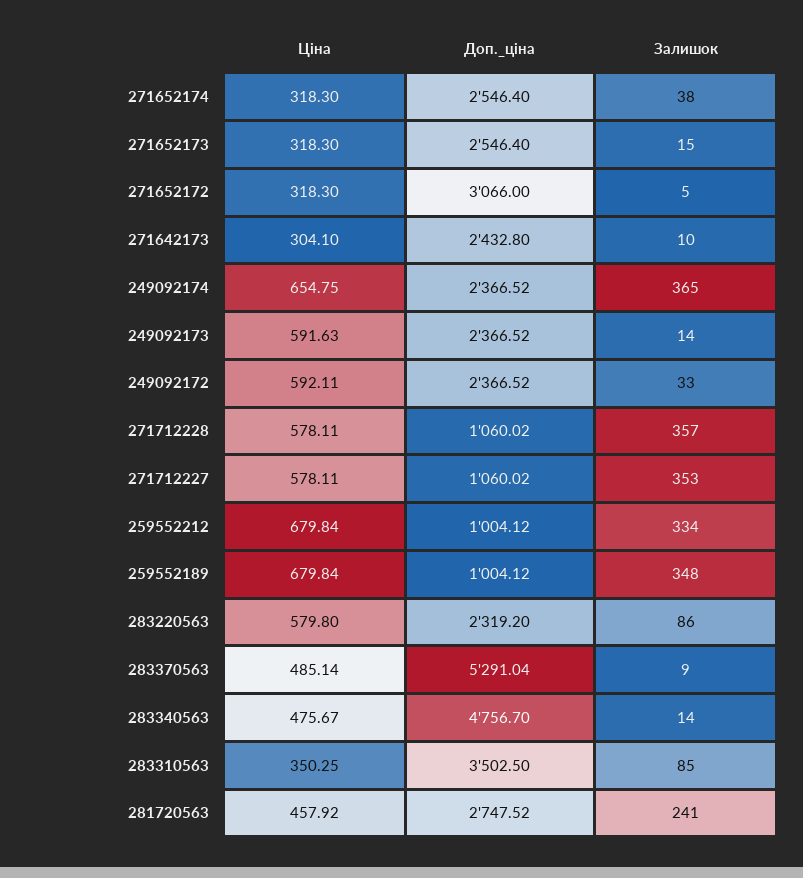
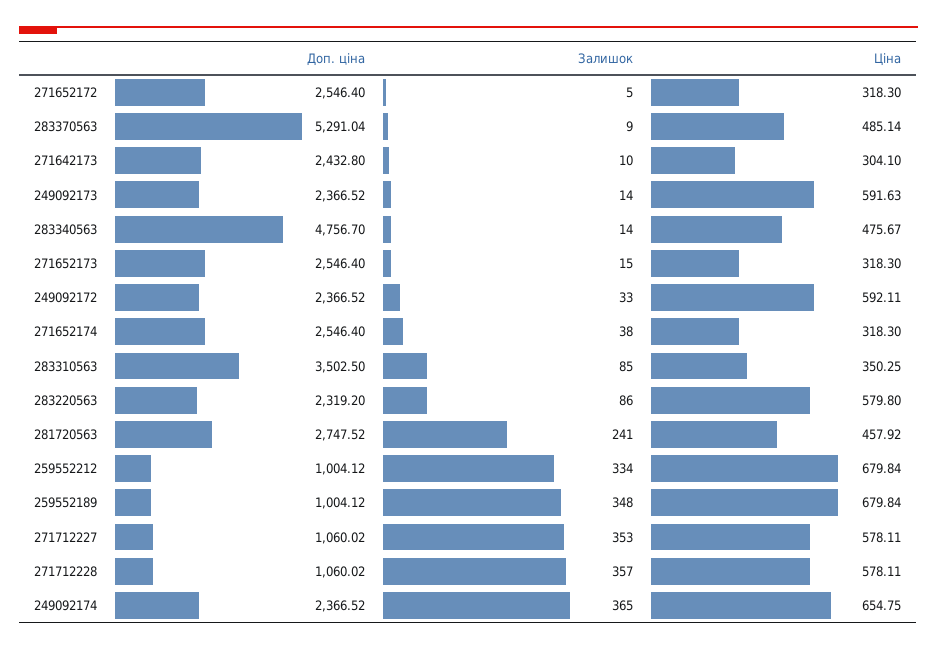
  {
    "Ціна": {
      "271652174": 318.3,
      "271652173": 318.3,
      "271652172": 318.3,
      "271642173": 304.1,
      "249092174": 654.75,
      "249092173": 591.63,
      "249092172": 592.11,
      "271712228": 578.11,
      "271712227": 578.11,
      "259552212": 679.84,
      "259552189": 679.84,
      "283220563": 579.8,
      "283370563": 485.14,
      "283340563": 475.67,
      "283310563": 350.25,
      "281720563": 457.92
    },
    "Доп._ціна": {
      "271652174": 2546.4,
      "271652173": 2546.4,
-     "271652172": 3066,
+     "271652172": 2546.4,
      "271642173": 2432.8,
      "249092174": 2366.52,
      "249092173": 2366.52,
      "249092172": 2366.52,
      "271712228": 1060.02,
      "271712227": 1060.02,
      "259552212": 1004.12,
      "259552189": 1004.12,
      "283220563": 2319.2,
      "283370563": 5291.04,
      "283340563": 4756.7,
      "283310563": 3502.5,
      "281720563": 2747.52
    },
    "Залишок": {
      "271652174": 38,
      "271652173": 15,
      "271652172": 5,
      "271642173": 10,
      "249092174": 365,
      "249092173": 14,
      "249092172": 33,
      "271712228": 357,
      "271712227": 353,
      "259552212": 334,
      "259552189": 348,
      "283220563": 86,
      "283370563": 9,
      "283340563": 14,
      "283310563": 85,
      "281720563": 241
    }
  }

